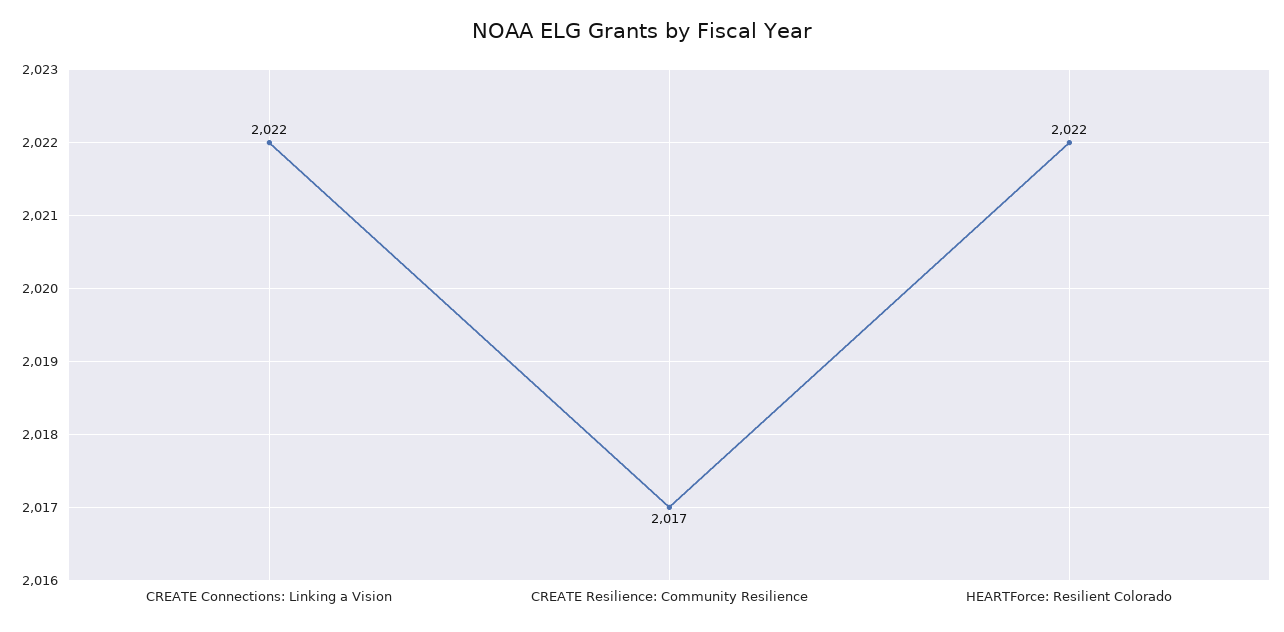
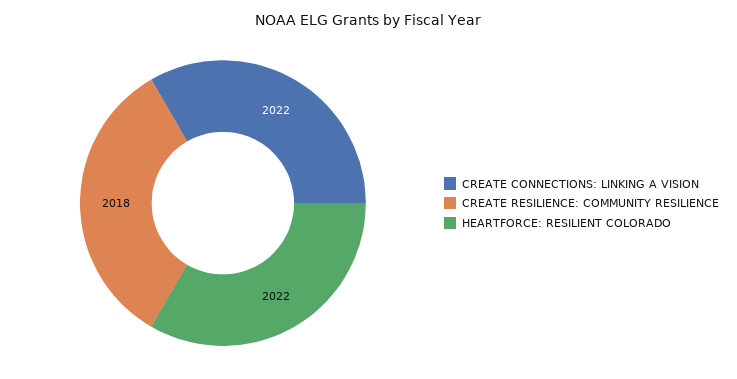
  {
    "CREATE Connections: Linking a Vision": 2022,
-   "CREATE Resilience: Community Resilience": 2017,
+   "CREATE Resilience: Community Resilience": 2018,
    "HEARTForce: Resilient Colorado": 2022
  }

